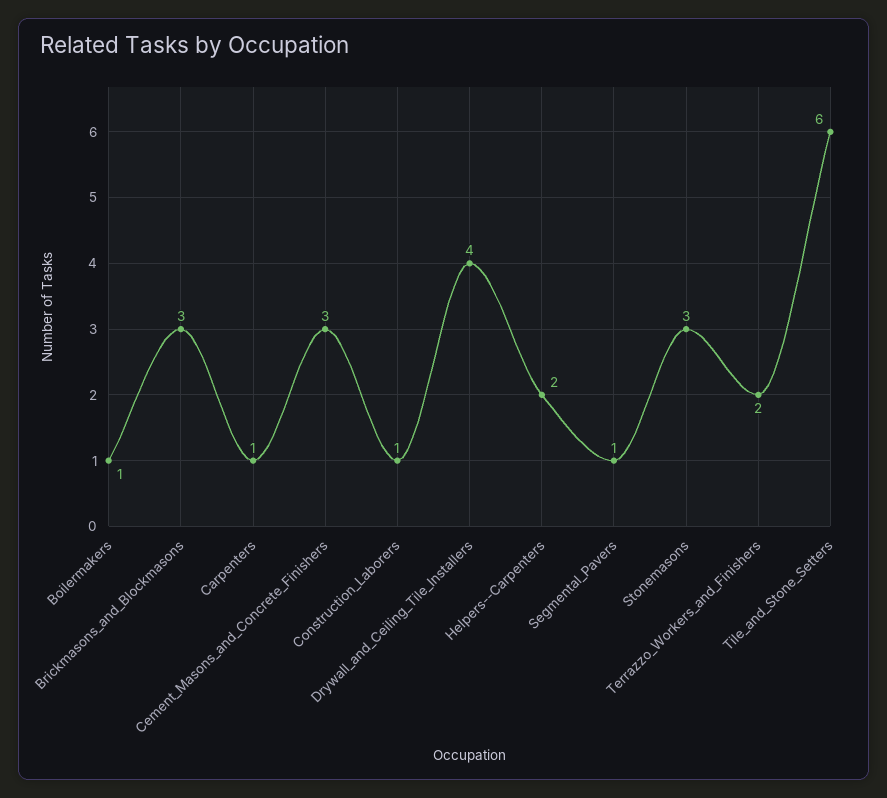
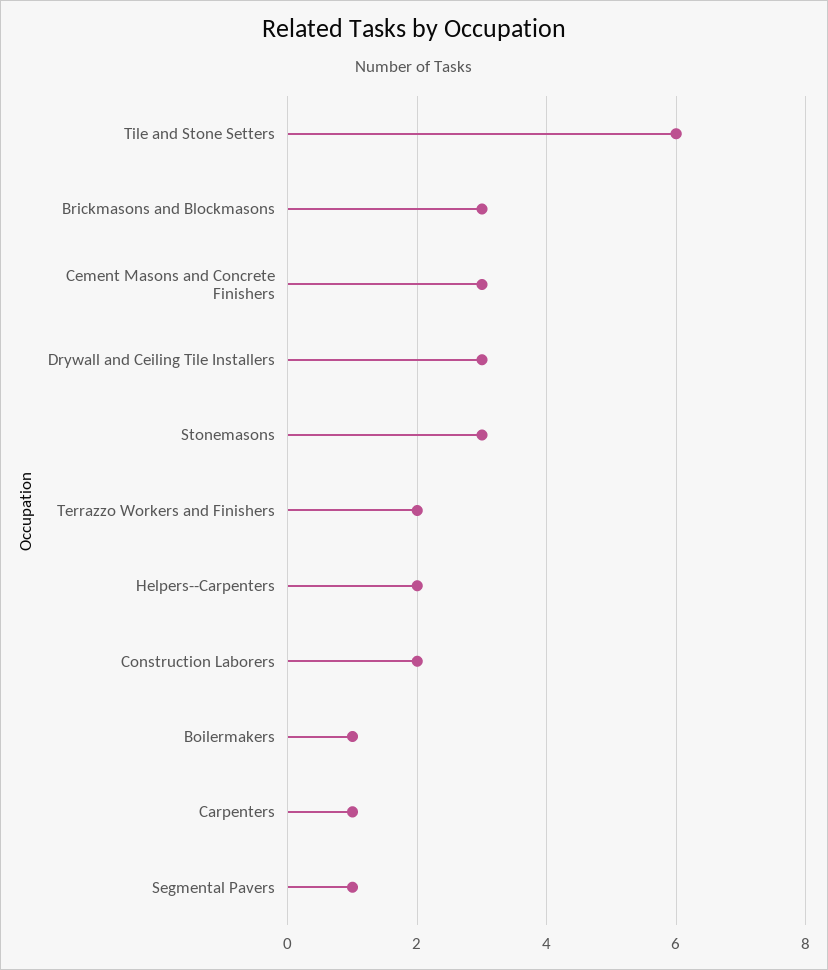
  {
    "Boilermakers": 1,
    "Brickmasons_and_Blockmasons": 3,
    "Carpenters": 1,
    "Cement_Masons_and_Concrete_Finishers": 3,
-   "Construction_Laborers": 1,
+   "Construction_Laborers": 2,
-   "Drywall_and_Ceiling_Tile_Installers": 4,
+   "Drywall_and_Ceiling_Tile_Installers": 3,
    "Helpers--Carpenters": 2,
    "Segmental_Pavers": 1,
    "Stonemasons": 3,
    "Terrazzo_Workers_and_Finishers": 2,
    "Tile_and_Stone_Setters": 6
  }

